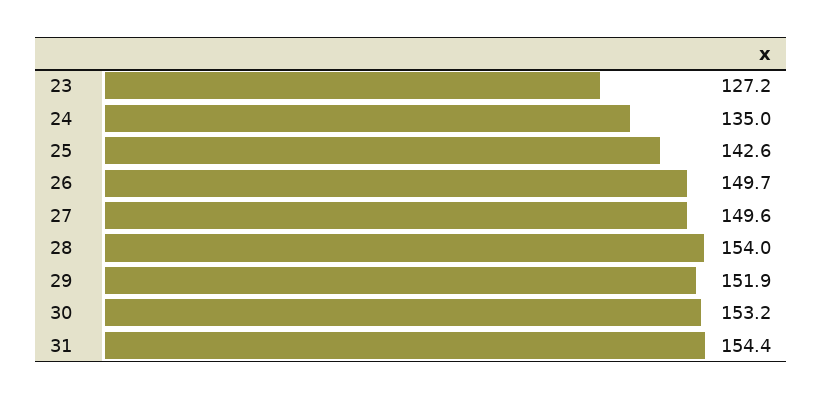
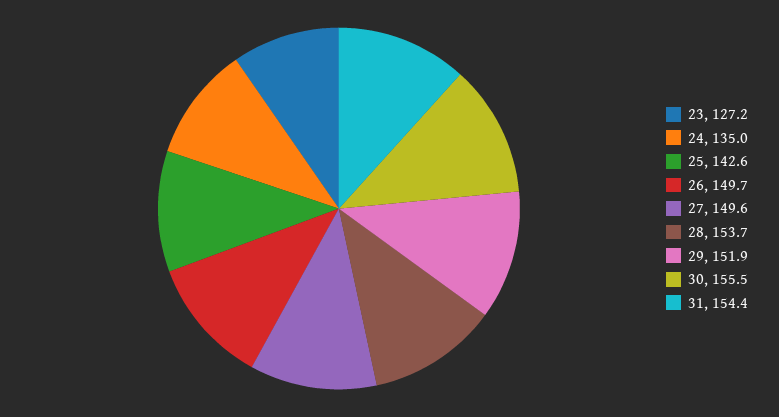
  {
    "23": 127.2,
    "24": 135,
    "25": 142.6,
    "26": 149.7,
    "27": 149.6,
-   "28": 154,
+   "28": 153.7,
    "29": 151.9,
-   "30": 153.2,
+   "30": 155.5,
    "31": 154.4
  }

